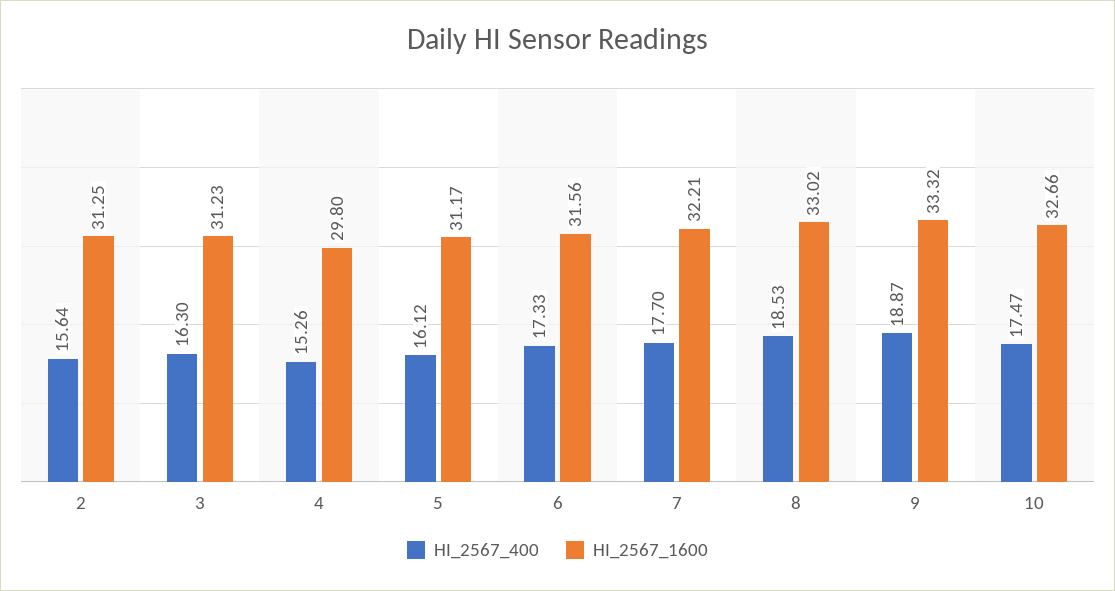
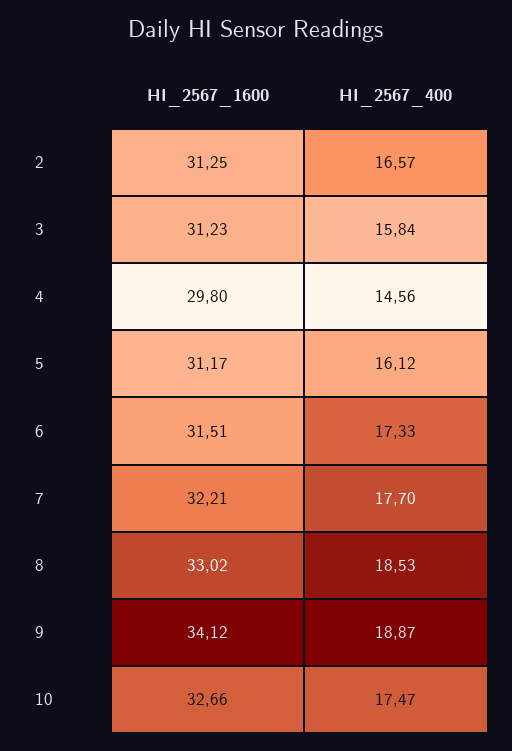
  {
    "HI_2567_400": {
-     "2": 15.64,
+     "2": 16.57,
-     "3": 16.3,
+     "3": 15.84,
-     "4": 15.26,
+     "4": 14.56,
      "5": 16.12,
      "6": 17.33,
      "7": 17.7,
      "8": 18.53,
      "9": 18.87,
      "10": 17.47
    },
    "HI_2567_1600": {
      "2": 31.25,
      "3": 31.23,
      "4": 29.8,
      "5": 31.17,
-     "6": 31.56,
+     "6": 31.51,
      "7": 32.21,
      "8": 33.02,
-     "9": 33.32,
+     "9": 34.12,
      "10": 32.66
    }
  }

